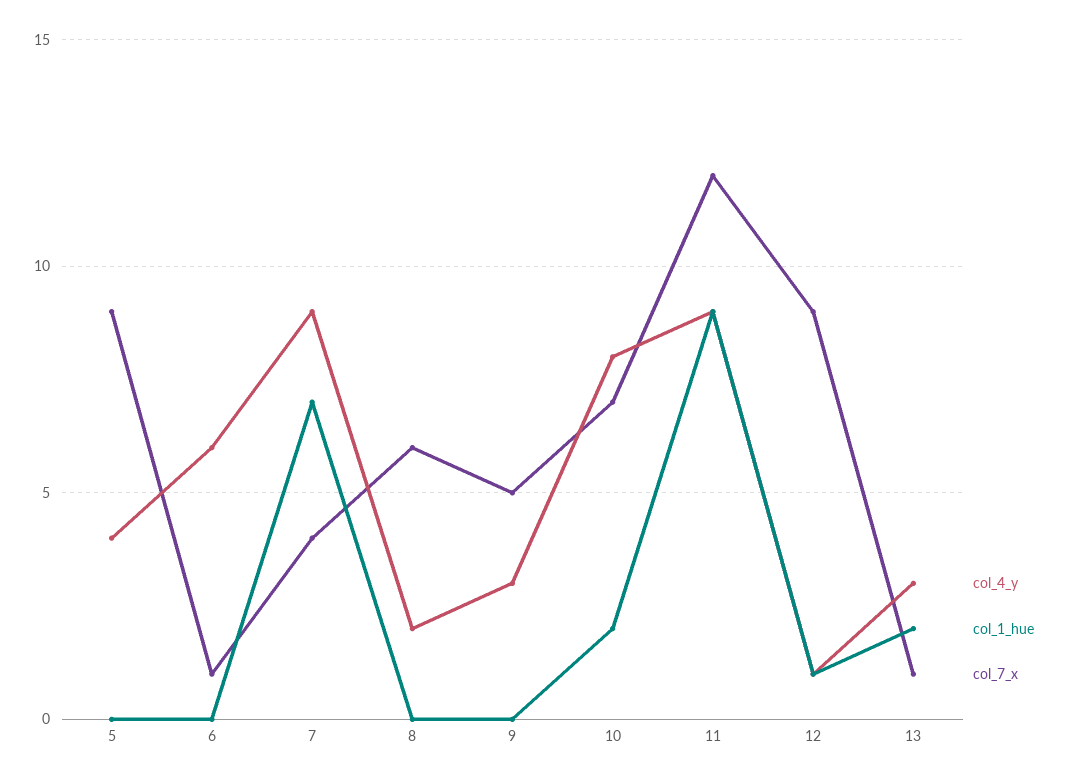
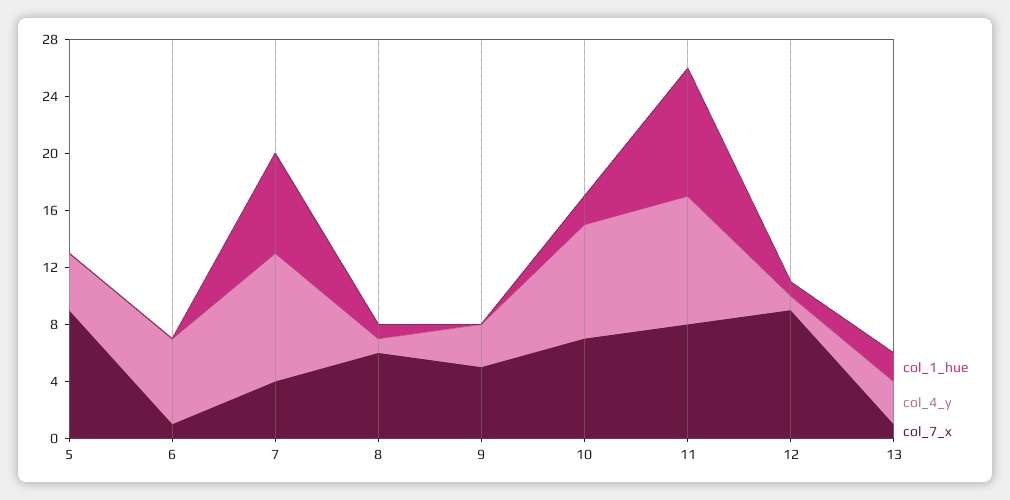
  {
    "col_4_y": {
      "5": 4,
      "6": 6,
      "7": 9,
-     "8": 2,
+     "8": 1,
      "9": 3,
      "10": 8,
      "11": 9,
      "12": 1,
      "13": 3
    },
    "col_1_hue": {
      "5": 0,
      "6": 0,
      "7": 7,
-     "8": 0,
+     "8": 1,
      "9": 0,
      "10": 2,
      "11": 9,
      "12": 1,
      "13": 2
    },
    "col_7_x": {
      "5": 9,
      "6": 1,
      "7": 4,
      "8": 6,
      "9": 5,
      "10": 7,
-     "11": 12,
+     "11": 8,
      "12": 9,
      "13": 1
    }
  }

